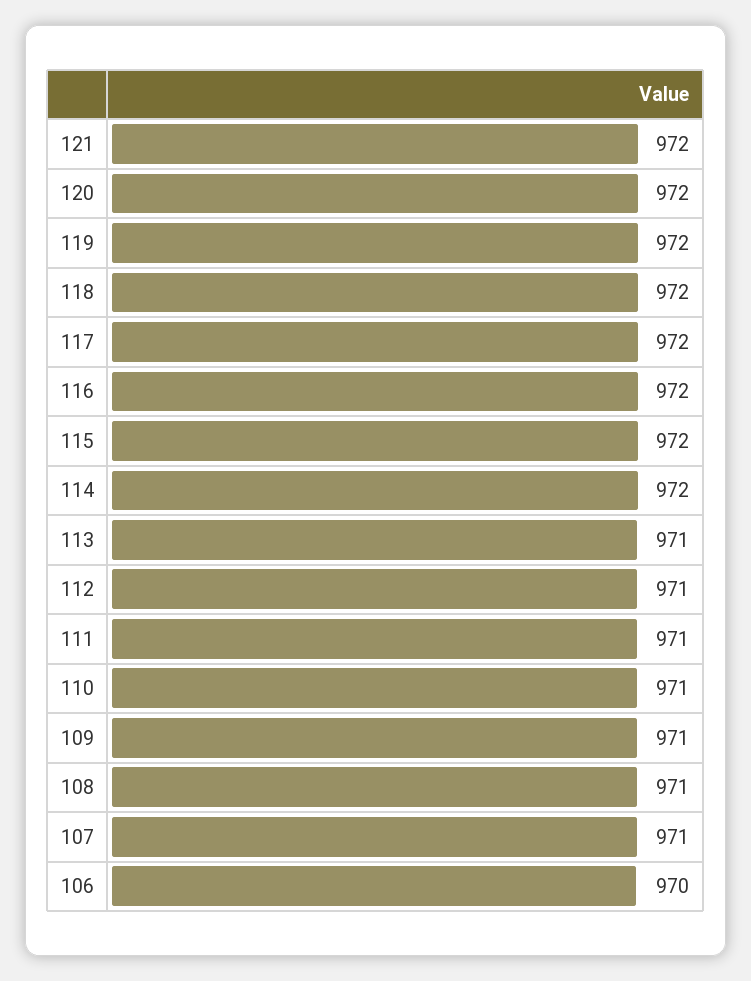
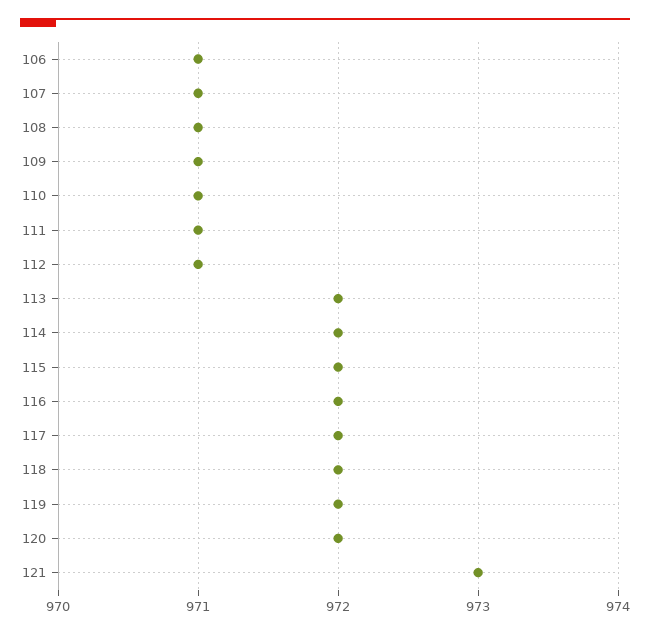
  {
-   "121": 972,
+   "121": 973,
    "120": 972,
    "119": 972,
    "118": 972,
    "117": 972,
    "116": 972,
    "115": 972,
    "114": 972,
-   "113": 971,
+   "113": 972,
    "112": 971,
    "111": 971,
    "110": 971,
    "109": 971,
    "108": 971,
    "107": 971,
-   "106": 970
+   "106": 971
  }

